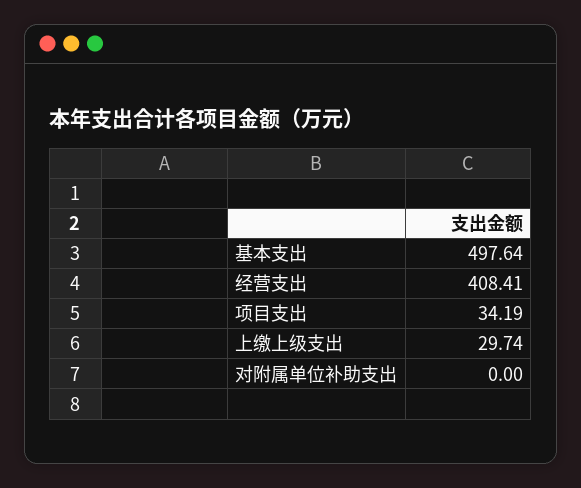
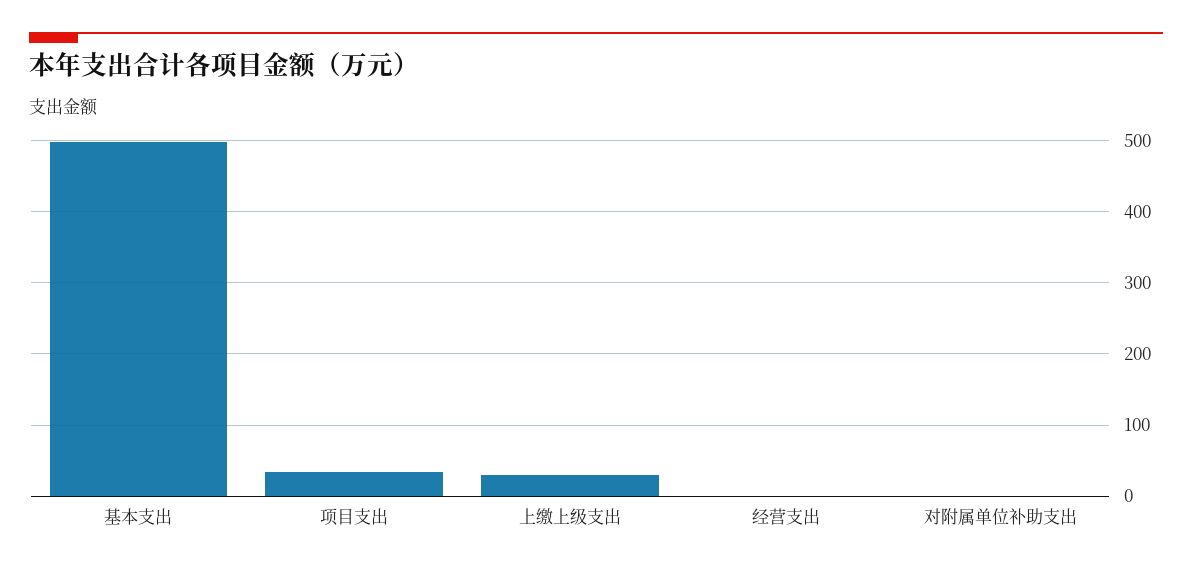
  {
    "基本支出": 497.64,
-   "经营支出": 408.41,
+   "经营支出": 0,
    "项目支出": 34.19,
    "上缴上级支出": 29.74,
    "对附属单位补助支出": 0
  }

